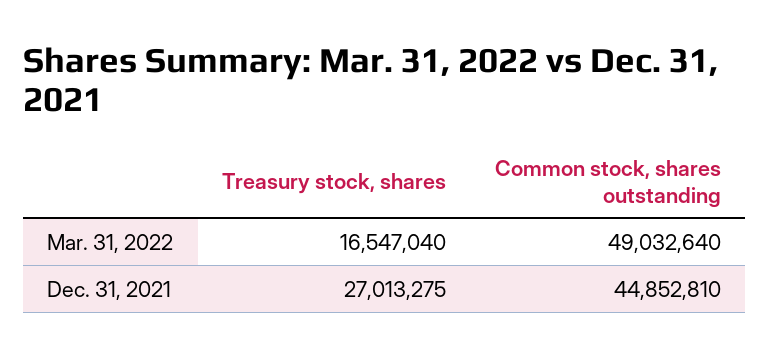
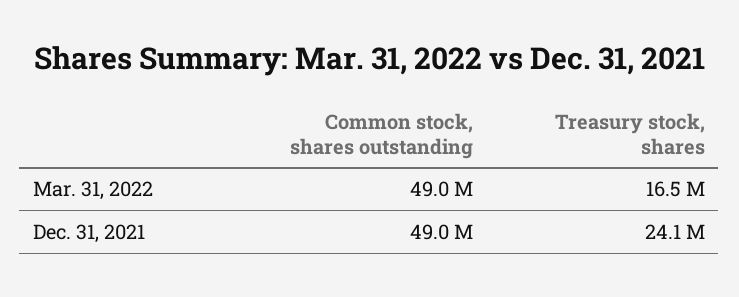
  {
    "Treasury stock, shares": {
      "Mar. 31, 2022": 16547040,
-     "Dec. 31, 2021": 27013275
+     "Dec. 31, 2021": 24100000
    },
    "Common stock, shares outstanding": {
      "Mar. 31, 2022": 49032640,
-     "Dec. 31, 2021": 44852810
+     "Dec. 31, 2021": 49000000
    }
  }

